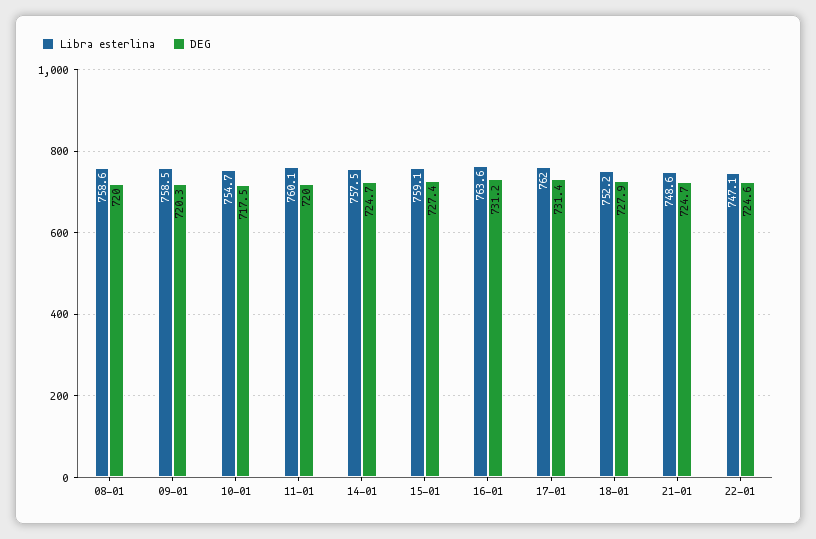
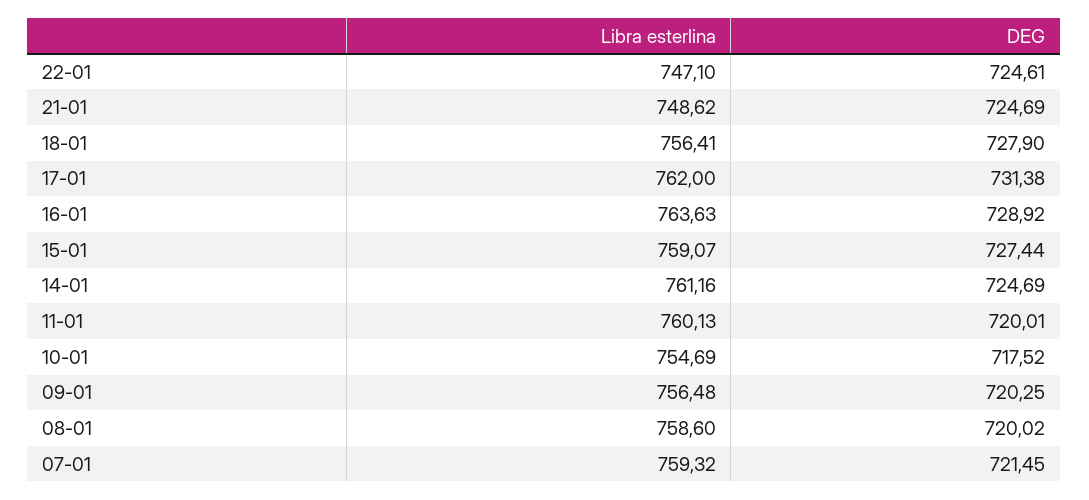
  {
    "Libra esterlina": {
      "08-01": 758.6,
-     "09-01": 758.5,
+     "09-01": 756.48,
      "10-01": 754.69,
      "11-01": 760.13,
-     "14-01": 757.5,
+     "14-01": 761.16,
      "15-01": 759.07,
      "16-01": 763.63,
      "17-01": 762,
-     "18-01": 752.2,
+     "18-01": 756.41,
      "21-01": 748.62,
-     "22-01": 747.1
+     "22-01": 747.1,
+     "07-01": 759.32
    },
    "DEG": {
      "08-01": 720.02,
      "09-01": 720.25,
      "10-01": 717.52,
      "11-01": 720.01,
      "14-01": 724.69,
      "15-01": 727.44,
-     "16-01": 731.2,
+     "16-01": 728.92,
      "17-01": 731.38,
      "18-01": 727.9,
      "21-01": 724.69,
-     "22-01": 724.61
+     "22-01": 724.61,
+     "07-01": 721.45
    }
  }

